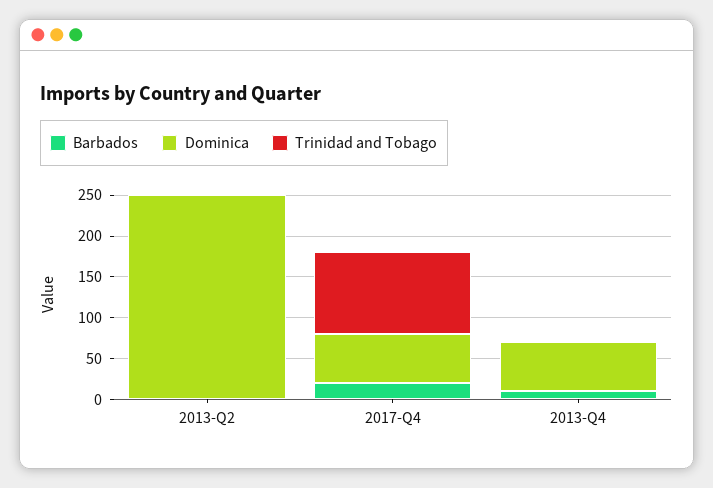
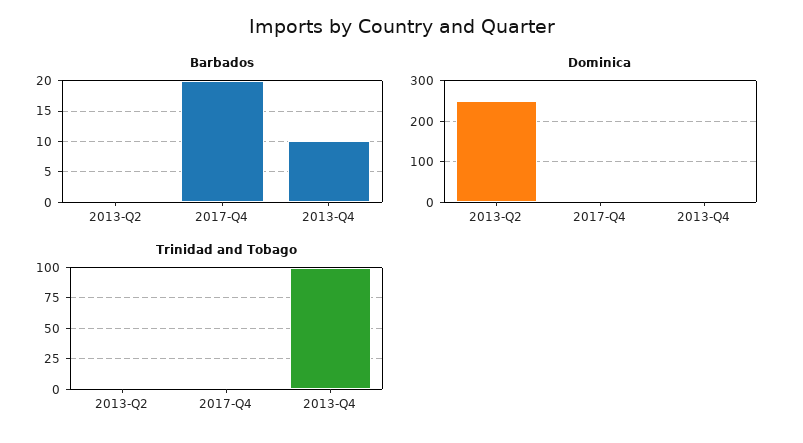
  {
    "Barbados": {
      "2013-Q2": 0,
      "2017-Q4": 20,
      "2013-Q4": 10
    },
    "Dominica": {
      "2013-Q2": 250,
-     "2017-Q4": 60,
+     "2017-Q4": 0,
-     "2013-Q4": 60
+     "2013-Q4": 0
    },
    "Trinidad and Tobago": {
      "2013-Q2": 0,
-     "2017-Q4": 100,
+     "2017-Q4": 0,
-     "2013-Q4": 0
+     "2013-Q4": 100
    }
  }

